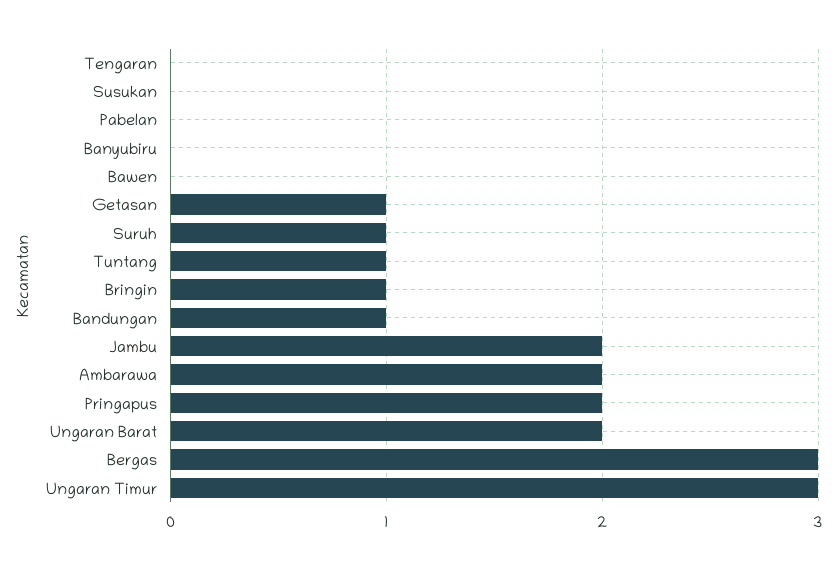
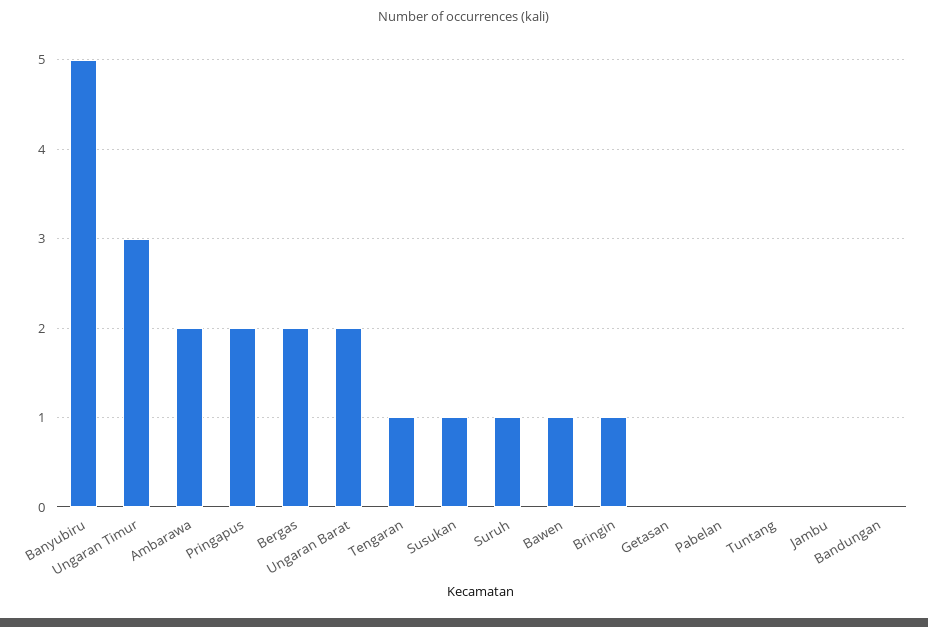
  {
-   "Tengaran": 0,
+   "Tengaran": 1,
-   "Susukan": 0,
+   "Susukan": 1,
    "Pabelan": 0,
-   "Banyubiru": 0,
+   "Banyubiru": 5,
-   "Bawen": 0,
+   "Bawen": 1,
-   "Getasan": 1,
+   "Getasan": 0,
    "Suruh": 1,
-   "Tuntang": 1,
+   "Tuntang": 0,
    "Bringin": 1,
-   "Bandungan": 1,
+   "Bandungan": 0,
-   "Jambu": 2,
+   "Jambu": 0,
    "Ambarawa": 2,
    "Pringapus": 2,
    "Ungaran Barat": 2,
-   "Bergas": 3,
+   "Bergas": 2,
    "Ungaran Timur": 3
  }

